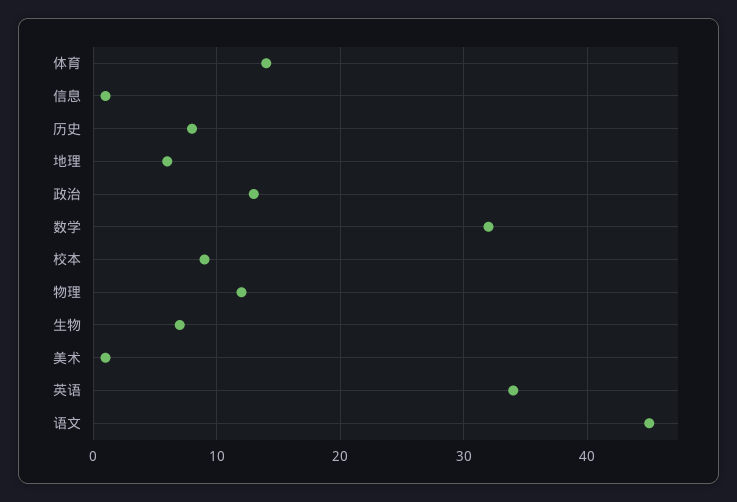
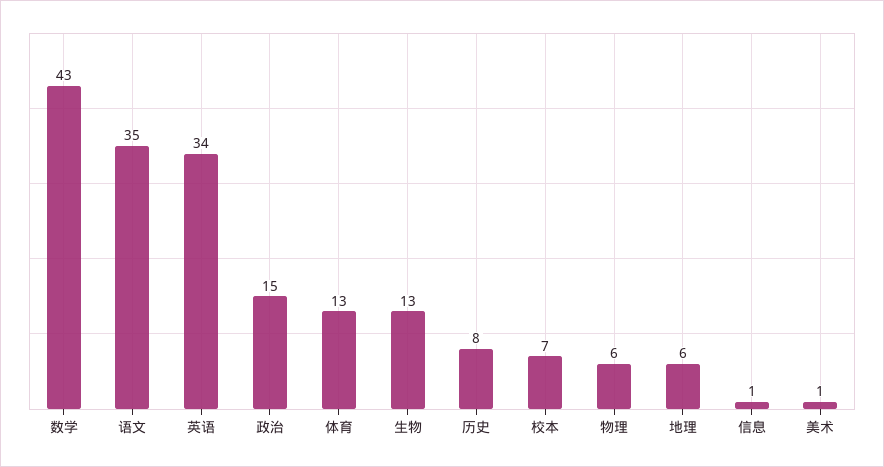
  {
-   "体育": 14,
+   "体育": 13,
    "信息": 1,
    "历史": 8,
    "地理": 6,
-   "政治": 13,
+   "政治": 15,
-   "数学": 32,
+   "数学": 43,
-   "校本": 9,
+   "校本": 7,
-   "物理": 12,
+   "物理": 6,
-   "生物": 7,
+   "生物": 13,
    "美术": 1,
    "英语": 34,
-   "语文": 45
+   "语文": 35
  }

